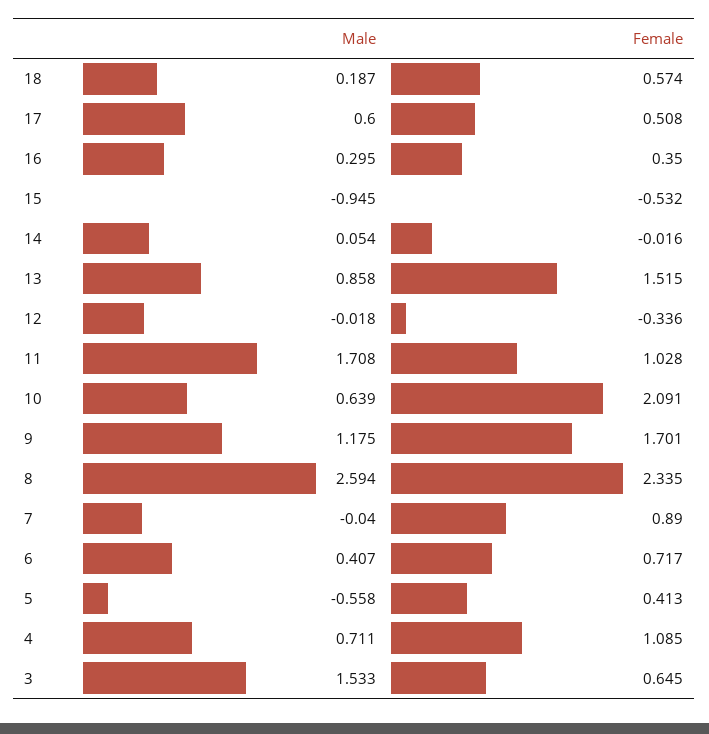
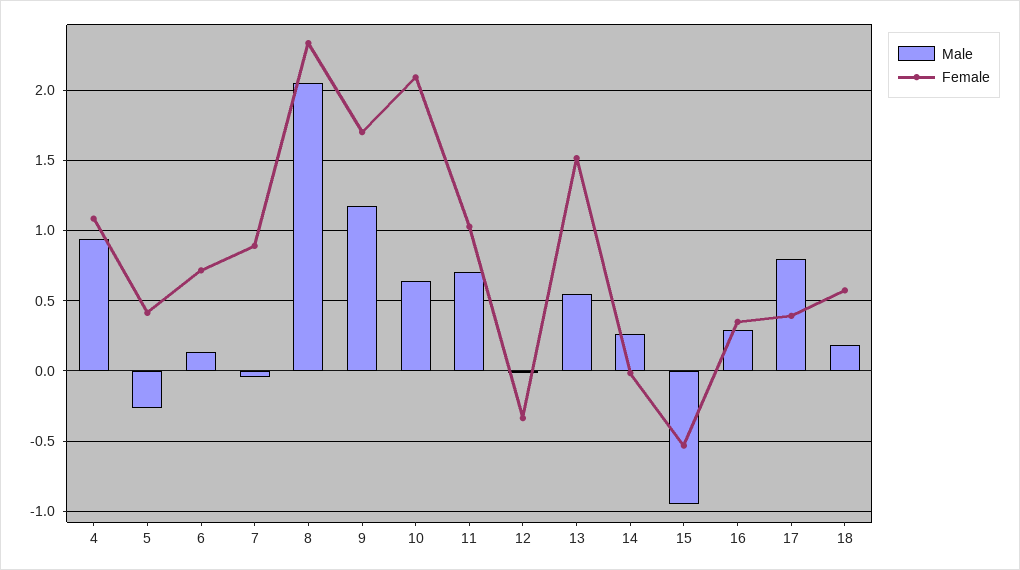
  {
    "Male": {
      "18": 0.187,
-     "17": 0.6,
+     "17": 0.8,
      "16": 0.295,
      "15": -0.945,
-     "14": 0.054,
+     "14": 0.25,
-     "13": 0.858,
+     "13": 0.55,
      "12": -0.018,
-     "11": 1.708,
+     "11": 0.7,
      "10": 0.639,
      "9": 1.175,
-     "8": 2.594,
+     "8": 2.05,
      "7": -0.04,
-     "6": 0.407,
+     "6": 0.15,
-     "5": -0.558,
+     "5": -0.25,
-     "4": 0.711,
+     "4": 0.95
-     "3": 1.533
    },
    "Female": {
      "18": 0.574,
-     "17": 0.508,
+     "17": 0.4,
      "16": 0.35,
      "15": -0.532,
      "14": -0.016,
      "13": 1.515,
      "12": -0.336,
      "11": 1.028,
      "10": 2.091,
      "9": 1.701,
      "8": 2.335,
      "7": 0.89,
      "6": 0.717,
      "5": 0.413,
-     "4": 1.085,
+     "4": 1.085
-     "3": 0.645
    }
  }

